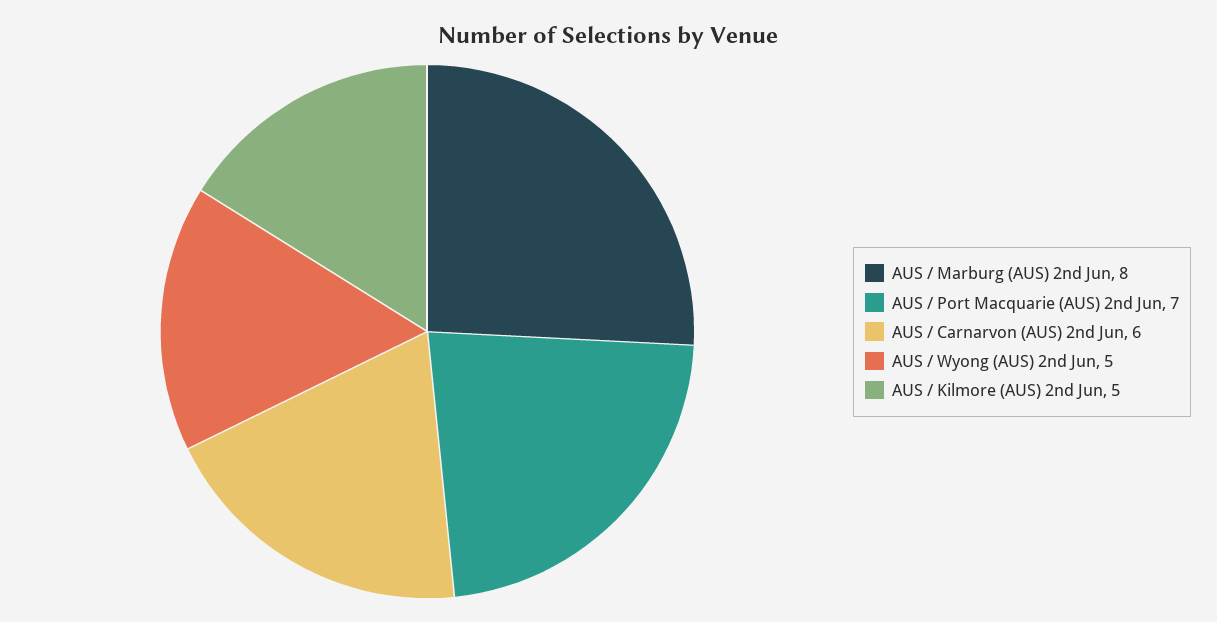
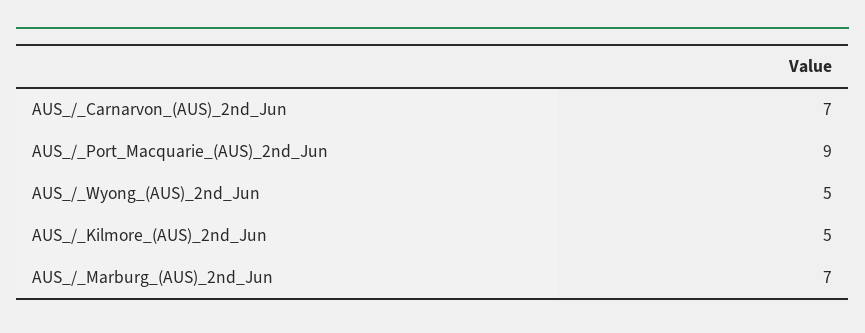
  {
-   "AUS / Marburg (AUS) 2nd Jun": 8,
+   "AUS / Marburg (AUS) 2nd Jun": 7,
-   "AUS / Port Macquarie (AUS) 2nd Jun": 7,
+   "AUS / Port Macquarie (AUS) 2nd Jun": 9,
-   "AUS / Carnarvon (AUS) 2nd Jun": 6,
+   "AUS / Carnarvon (AUS) 2nd Jun": 7,
    "AUS / Wyong (AUS) 2nd Jun": 5,
    "AUS / Kilmore (AUS) 2nd Jun": 5
  }

